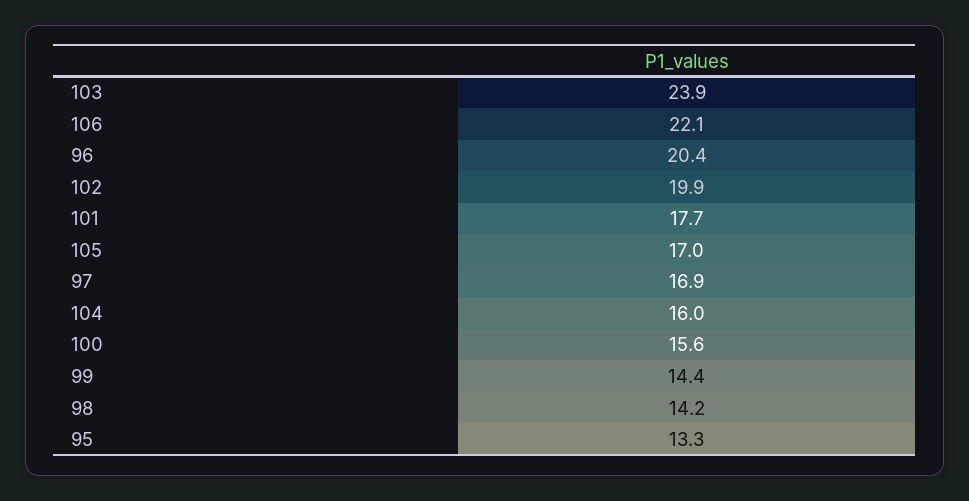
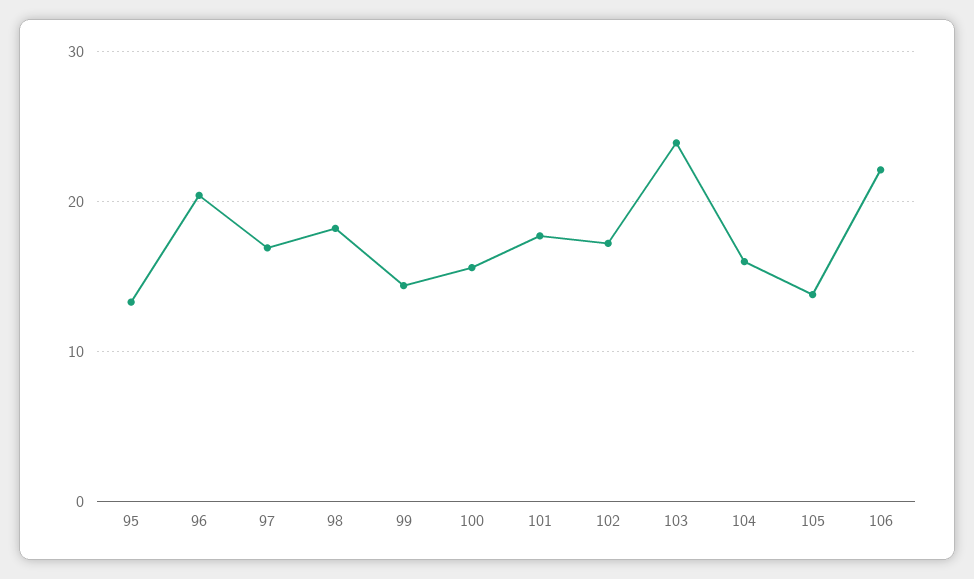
  {
    "103": 23.9,
    "106": 22.1,
    "96": 20.4,
-   "102": 19.9,
+   "102": 17,
    "101": 17.7,
-   "105": 17,
+   "105": 14,
    "97": 16.9,
    "104": 16,
    "100": 15.6,
    "99": 14.4,
-   "98": 14.2,
+   "98": 18,
    "95": 13.3
  }

